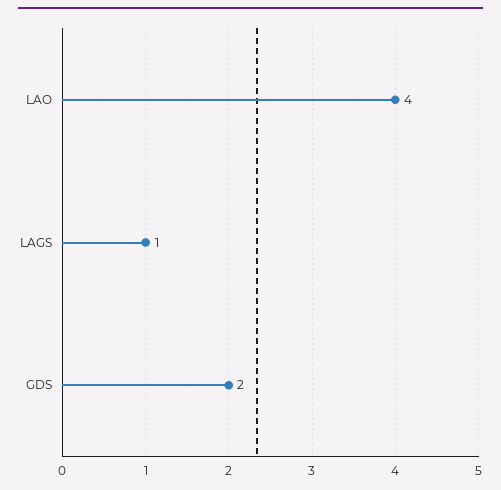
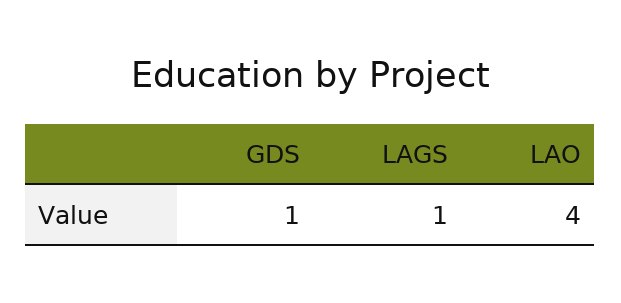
  {
    "LAO": 4,
    "LAGS": 1,
-   "GDS": 2
+   "GDS": 1
  }

